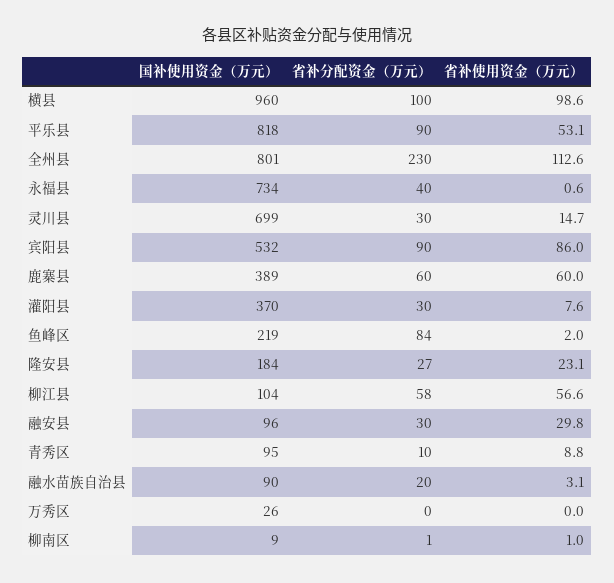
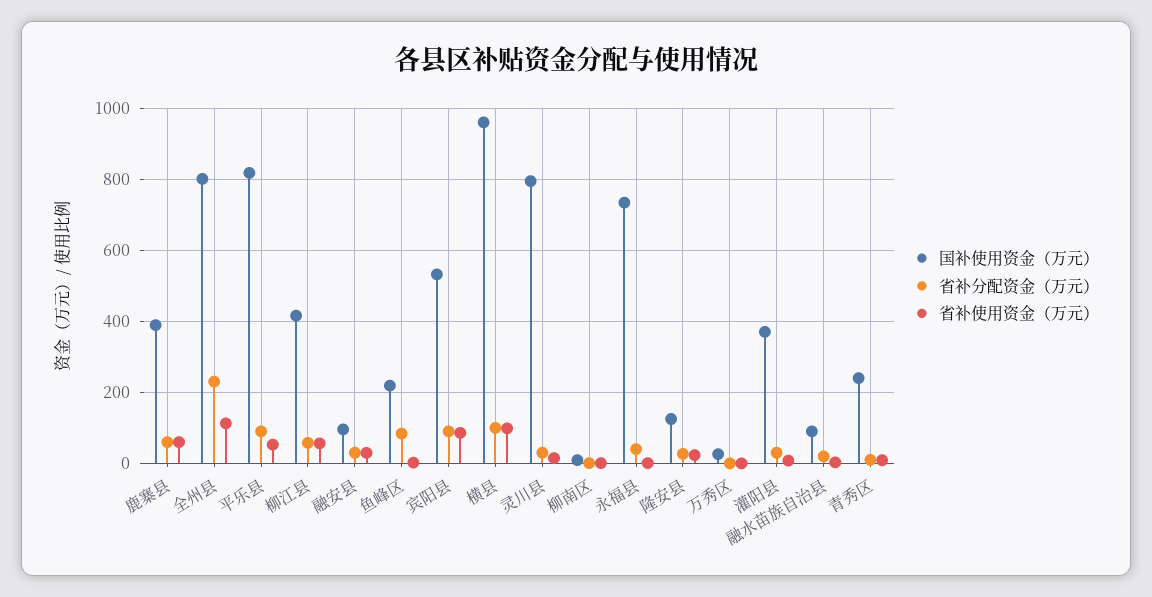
  {
    "国补使用资金（万元）": {
      "横县": 960,
      "平乐县": 818,
      "全州县": 801,
      "永福县": 734,
-     "灵川县": 699,
+     "灵川县": 800,
      "宾阳县": 532,
      "鹿寨县": 389,
      "灌阳县": 370,
      "鱼峰区": 219,
-     "隆安县": 184,
+     "隆安县": 120,
-     "柳江县": 104,
+     "柳江县": 420,
      "融安县": 96,
-     "青秀区": 95,
+     "青秀区": 240,
      "融水苗族自治县": 90,
      "万秀区": 26,
      "柳南区": 9
    },
    "省补分配资金（万元）": {
      "横县": 100,
      "平乐县": 90,
      "全州县": 230,
      "永福县": 40,
      "灵川县": 30,
      "宾阳县": 90,
      "鹿寨县": 60,
      "灌阳县": 30,
      "鱼峰区": 84,
      "隆安县": 27,
      "柳江县": 58,
      "融安县": 30,
      "青秀区": 10,
      "融水苗族自治县": 20,
      "万秀区": 0,
      "柳南区": 1
    },
    "省补使用资金（万元）": {
      "横县": 98.6,
      "平乐县": 53.1,
      "全州县": 112.6,
      "永福县": 0.6,
      "灵川县": 14.7,
      "宾阳县": 86,
      "鹿寨县": 60,
      "灌阳县": 7.6,
      "鱼峰区": 2,
      "隆安县": 23.1,
      "柳江县": 56.6,
      "融安县": 29.8,
      "青秀区": 8.8,
      "融水苗族自治县": 3.1,
      "万秀区": 0,
      "柳南区": 1
    }
  }

